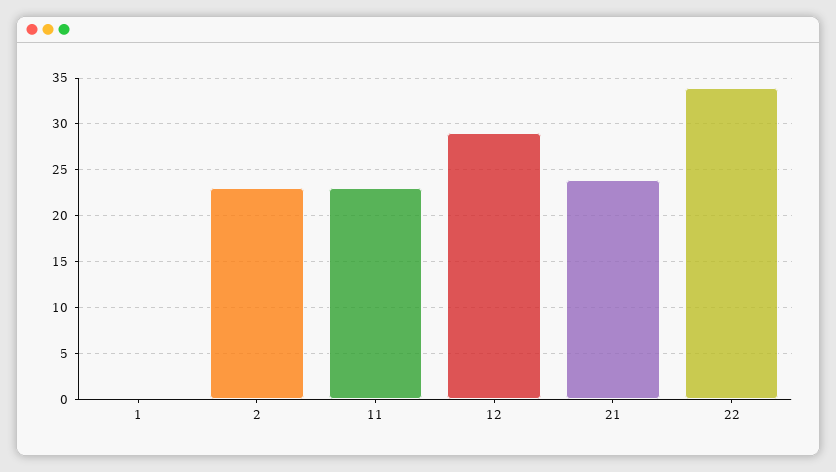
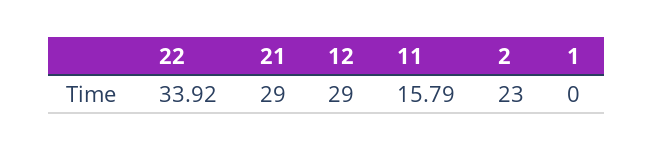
  {
    "1": 0,
    "2": 23,
-   "11": 23,
+   "11": 15.79,
    "12": 29,
-   "21": 24,
+   "21": 29,
    "22": 33.92
  }

